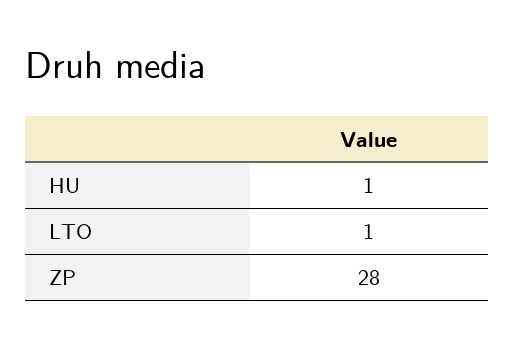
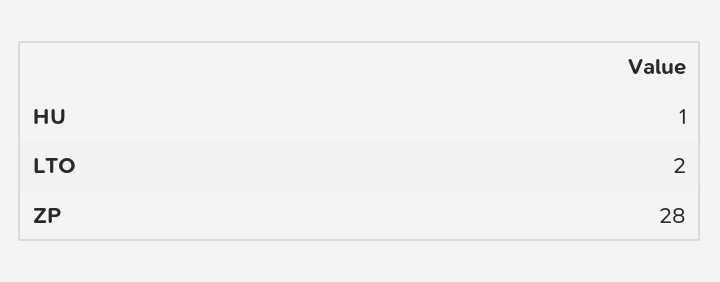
  {
    "HU": 1,
-   "LTO": 1,
+   "LTO": 2,
    "ZP": 28
  }

